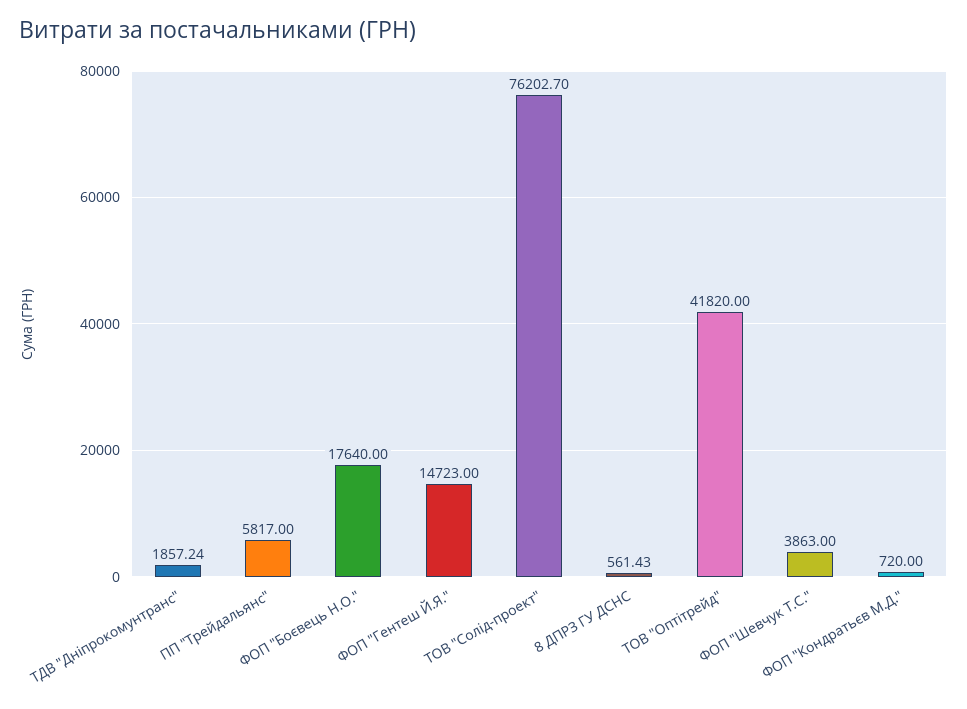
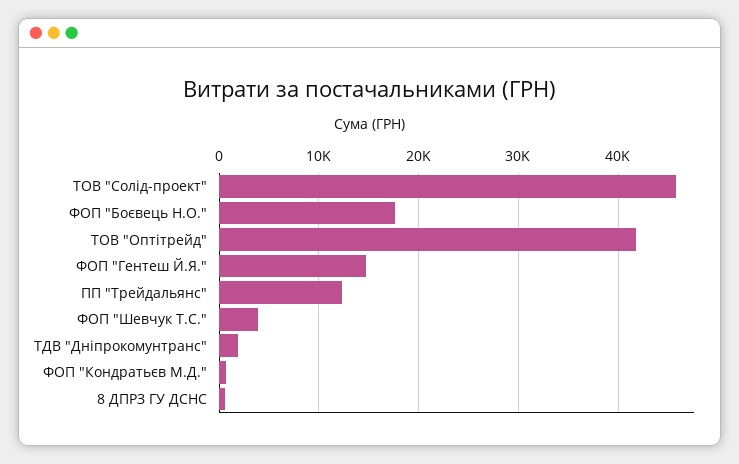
  {
    "ТДВ \"Дніпрокомунтранс\"": 1857.24,
-   "ПП \"Трейдальянс\"": 5817,
+   "ПП \"Трейдальянс\"": 12000,
    "ФОП \"Боєвець Н.О.\"": 17640,
    "ФОП \"Гентеш Й.Я.\"": 14723,
-   "ТОВ \"Солід-проект\"": 76202.7,
+   "ТОВ \"Солід-проект\"": 46000,
    "8 ДПРЗ ГУ ДСНС": 561.43,
    "ТОВ \"Оптітрейд\"": 41820,
    "ФОП \"Шевчук Т.С.\"": 3863,
    "ФОП \"Кондратьєв М.Д.\"": 720
  }

